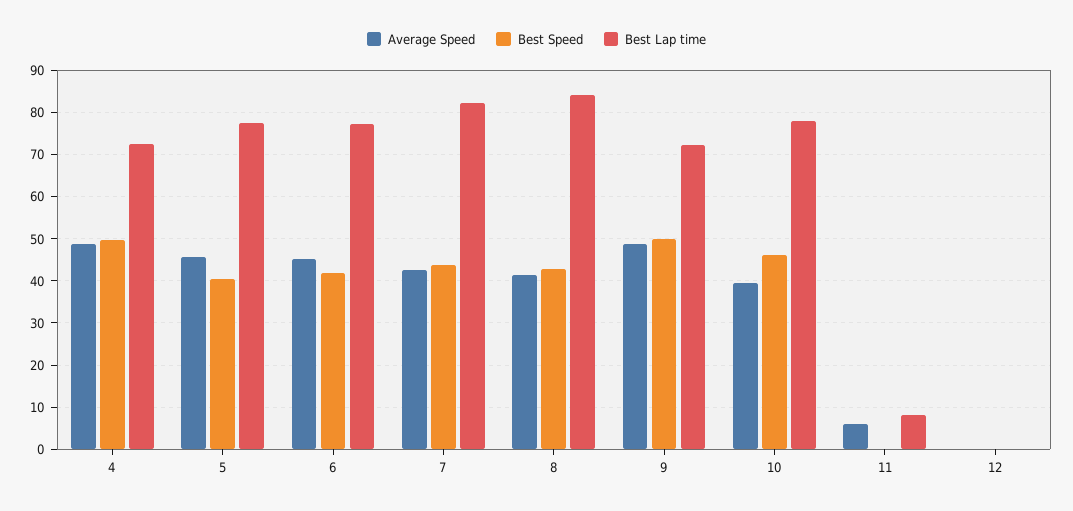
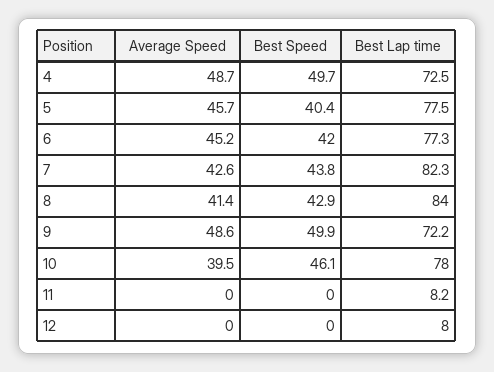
  {
    "Average Speed": {
      "4": 48.7,
      "5": 45.7,
      "6": 45.2,
      "7": 42.6,
      "8": 41.4,
      "9": 48.6,
      "10": 39.5,
-     "11": 6,
+     "11": 0,
      "12": 0
    },
    "Best Speed": {
      "4": 49.7,
      "5": 40.4,
      "6": 42,
      "7": 43.8,
      "8": 42.9,
      "9": 49.9,
      "10": 46.1,
      "11": 0,
      "12": 0
    },
    "Best Lap time": {
      "4": 72.5,
      "5": 77.5,
      "6": 77.3,
      "7": 82.3,
      "8": 84,
      "9": 72.2,
      "10": 78,
      "11": 8.2,
-     "12": 0
+     "12": 8
    }
  }

